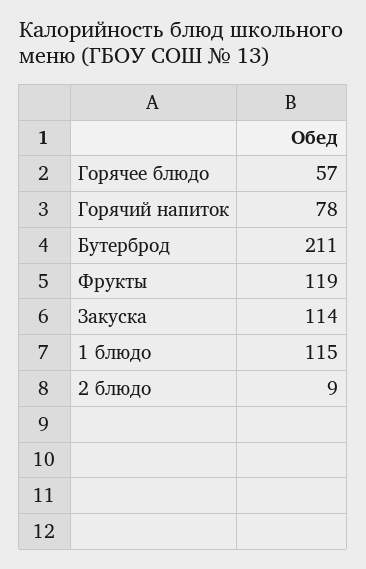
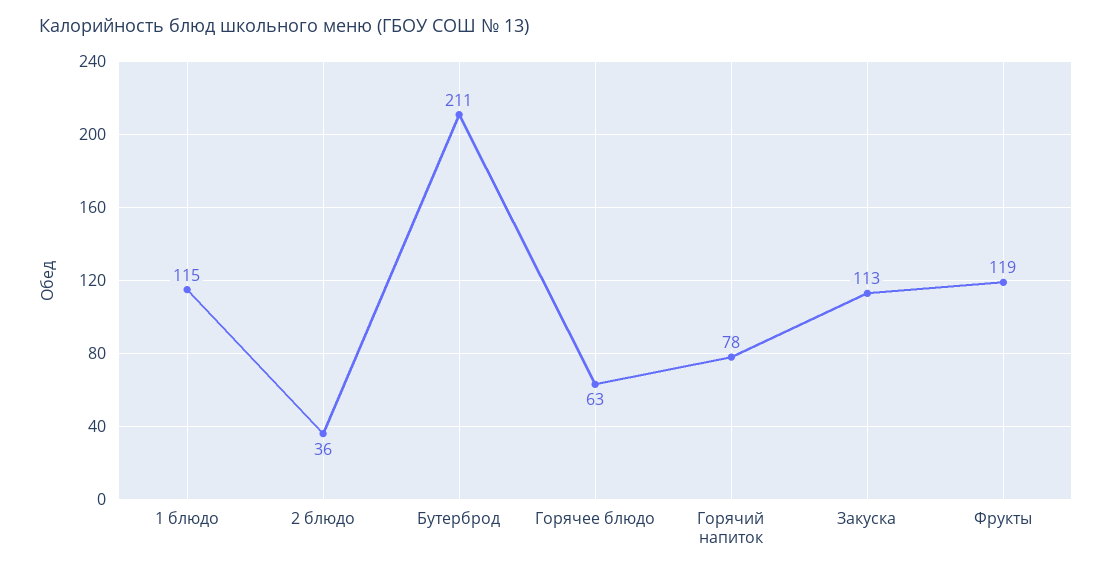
  {
-   "Горячее блюдо": 57,
+   "Горячее блюдо": 63,
    "Горячий напиток": 78,
    "Бутерброд": 211,
    "Фрукты": 119,
-   "Закуска": 114,
+   "Закуска": 113,
    "1 блюдо": 115,
-   "2 блюдо": 9
+   "2 блюдо": 36
  }

